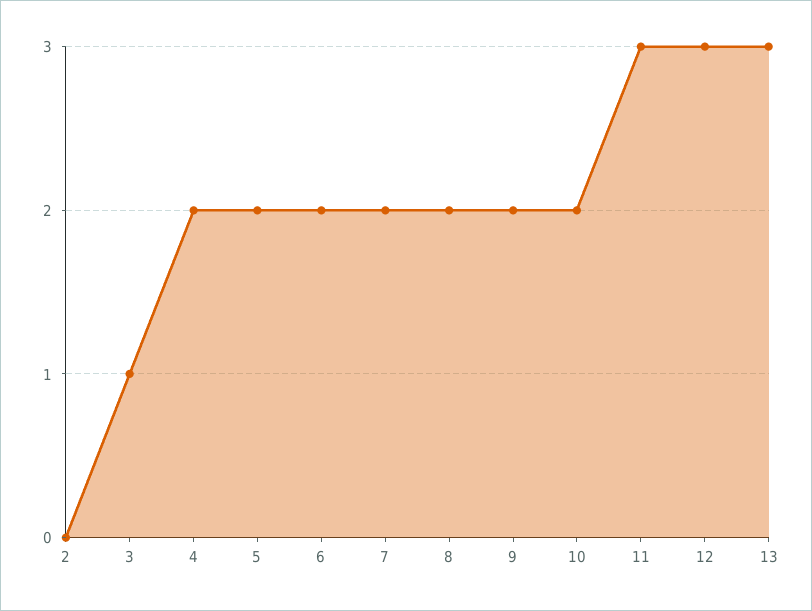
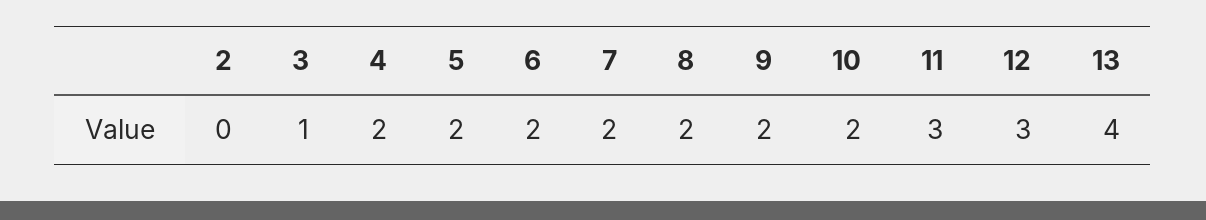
  {
    "2": 0,
    "3": 1,
    "4": 2,
    "5": 2,
    "6": 2,
    "7": 2,
    "8": 2,
    "9": 2,
    "10": 2,
    "11": 3,
    "12": 3,
-   "13": 3
+   "13": 4
  }

